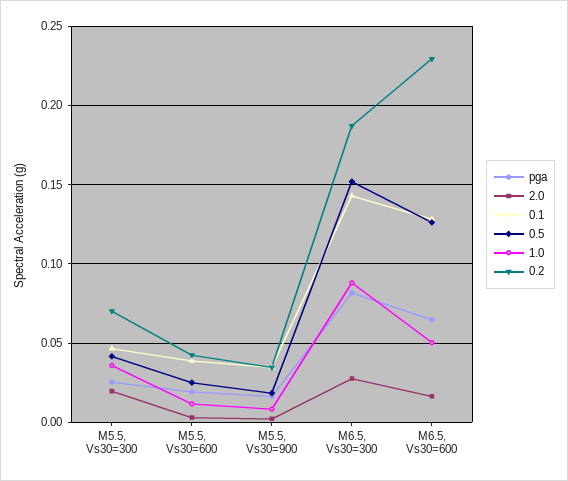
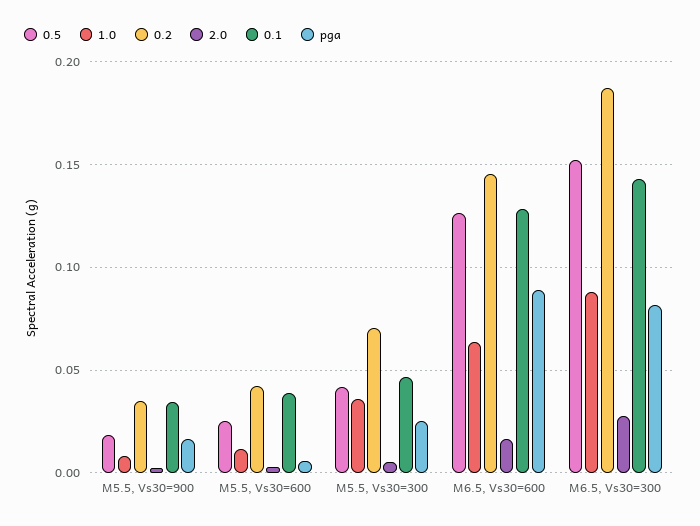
  {
    "pga": {
      "M5.5, Vs30=300": 0.025,
-     "M5.5, Vs30=600": 0.02,
+     "M5.5, Vs30=600": 0.005,
      "M5.5, Vs30=900": 0.015,
      "M6.5, Vs30=300": 0.08,
-     "M6.5, Vs30=600": 0.065
+     "M6.5, Vs30=600": 0.09
    },
    "2.0": {
-     "M5.5, Vs30=300": 0.02,
+     "M5.5, Vs30=300": 0.005,
      "M5.5, Vs30=600": 0.005,
      "M5.5, Vs30=900": 0,
      "M6.5, Vs30=300": 0.03,
      "M6.5, Vs30=600": 0.015
    },
    "0.1": {
      "M5.5, Vs30=300": 0.045,
      "M5.5, Vs30=600": 0.04,
      "M5.5, Vs30=900": 0.035,
      "M6.5, Vs30=300": 0.145,
      "M6.5, Vs30=600": 0.13
    },
    "0.5": {
      "M5.5, Vs30=300": 0.04,
      "M5.5, Vs30=600": 0.025,
      "M5.5, Vs30=900": 0.02,
      "M6.5, Vs30=300": 0.15,
      "M6.5, Vs30=600": 0.125
    },
    "1.0": {
      "M5.5, Vs30=300": 0.035,
      "M5.5, Vs30=600": 0.01,
      "M5.5, Vs30=900": 0.01,
      "M6.5, Vs30=300": 0.09,
-     "M6.5, Vs30=600": 0.05
+     "M6.5, Vs30=600": 0.065
    },
    "0.2": {
      "M5.5, Vs30=300": 0.07,
      "M5.5, Vs30=600": 0.045,
      "M5.5, Vs30=900": 0.035,
      "M6.5, Vs30=300": 0.185,
-     "M6.5, Vs30=600": 0.23
+     "M6.5, Vs30=600": 0.145
    }
  }

